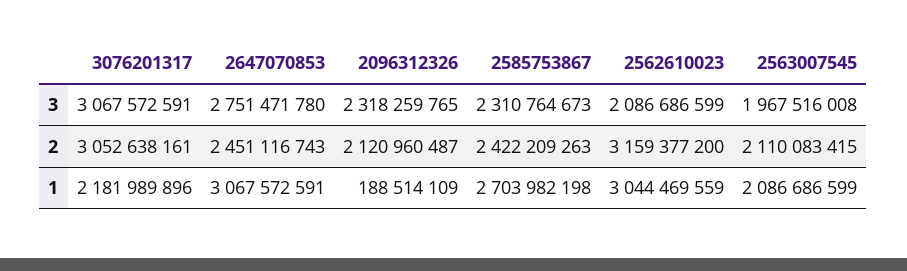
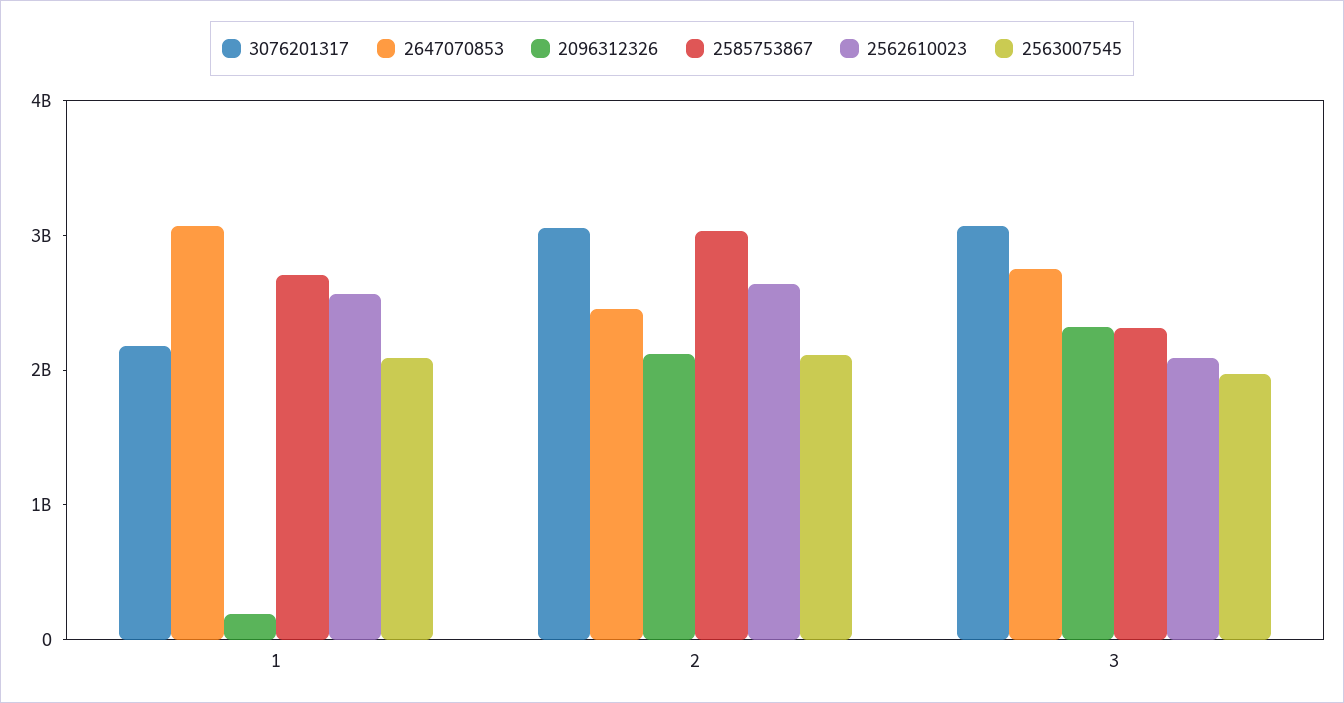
  {
    "3076201317": {
      "3": 3067572591,
      "2": 3052638161,
      "1": 2181989896
    },
    "2647070853": {
      "3": 2751471780,
      "2": 2451116743,
      "1": 3067572591
    },
    "2096312326": {
      "3": 2318259765,
      "2": 2120960487,
      "1": 188514109
    },
    "2585753867": {
      "3": 2310764673,
-     "2": 2422209263,
+     "2": 3000000000,
      "1": 2703982198
    },
    "2562610023": {
      "3": 2086686599,
-     "2": 3159377200,
+     "2": 2600000000,
-     "1": 3044469559
+     "1": 2600000000
    },
    "2563007545": {
      "3": 1967516008,
      "2": 2110083415,
      "1": 2086686599
    }
  }

